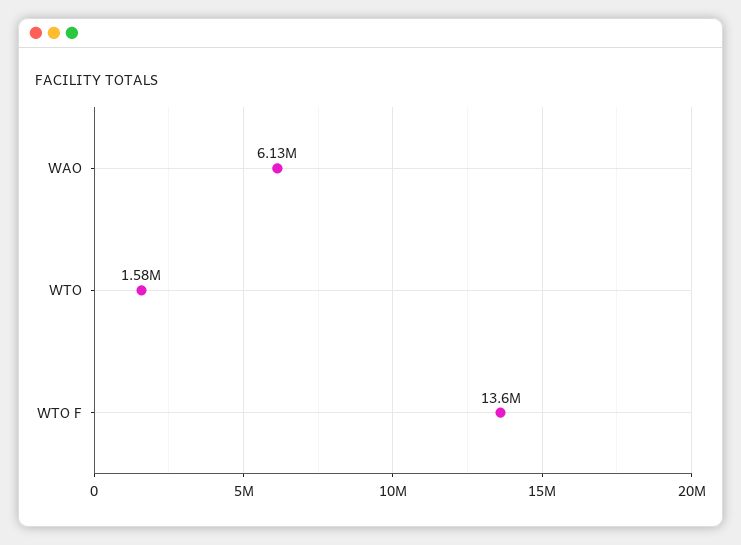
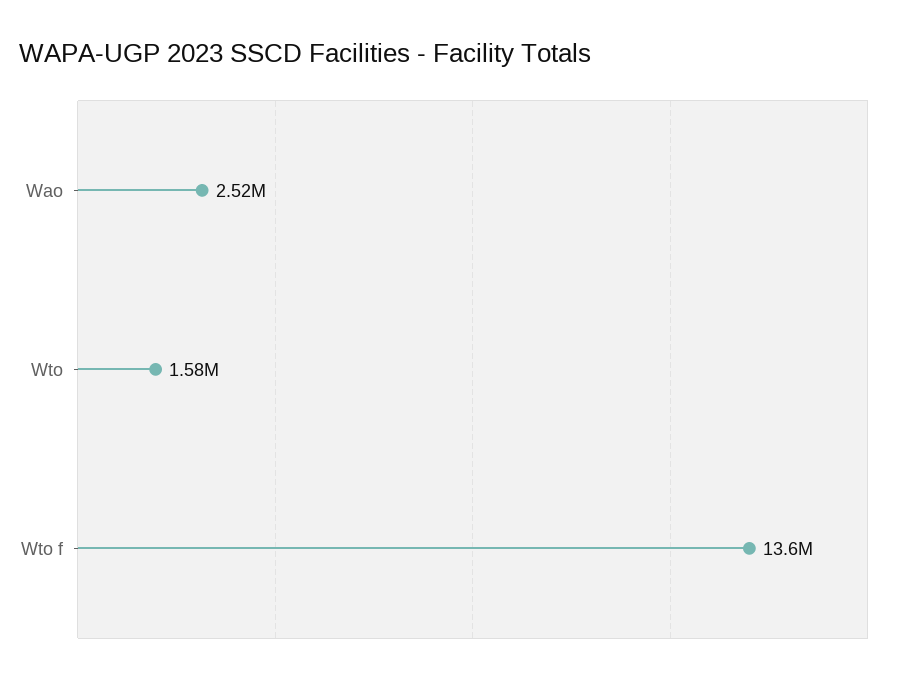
  {
-   "WAO": 6130000,
+   "WAO": 2520000,
    "WTO": 1580000,
    "WTO F": 13600000
  }

